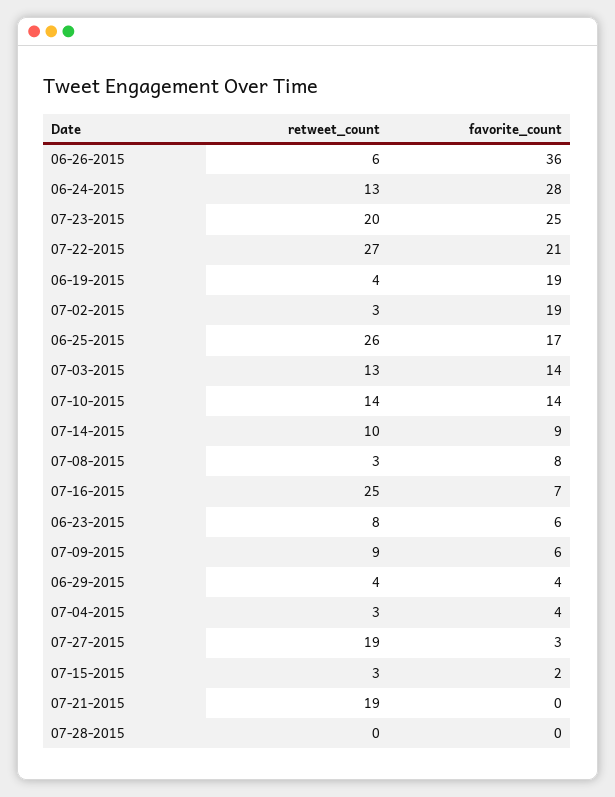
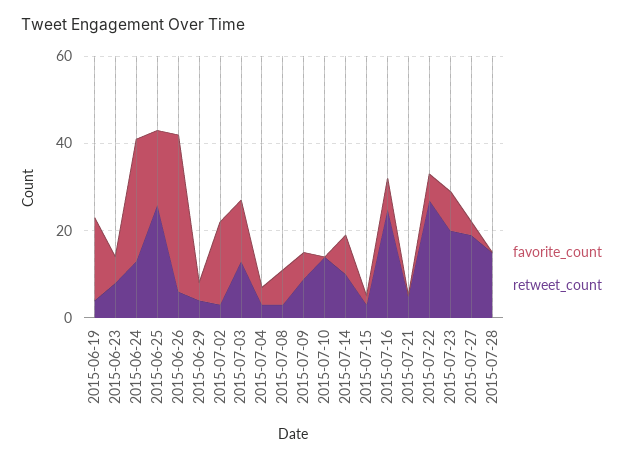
  {
    "retweet_count": {
      "06-26-2015": 6,
      "06-24-2015": 13,
      "07-23-2015": 20,
      "07-22-2015": 27,
      "06-19-2015": 4,
      "07-02-2015": 3,
      "06-25-2015": 26,
      "07-03-2015": 13,
      "07-10-2015": 14,
      "07-14-2015": 10,
      "07-08-2015": 3,
      "07-16-2015": 25,
      "06-23-2015": 8,
      "07-09-2015": 9,
      "06-29-2015": 4,
      "07-04-2015": 3,
      "07-27-2015": 19,
      "07-15-2015": 3,
-     "07-21-2015": 19,
+     "07-21-2015": 5,
-     "07-28-2015": 0
+     "07-28-2015": 15
    },
    "favorite_count": {
      "06-26-2015": 36,
      "06-24-2015": 28,
-     "07-23-2015": 25,
+     "07-23-2015": 10,
-     "07-22-2015": 21,
+     "07-22-2015": 5,
      "06-19-2015": 19,
      "07-02-2015": 19,
      "06-25-2015": 17,
      "07-03-2015": 14,
-     "07-10-2015": 14,
+     "07-10-2015": 0,
      "07-14-2015": 9,
      "07-08-2015": 8,
      "07-16-2015": 7,
      "06-23-2015": 6,
      "07-09-2015": 6,
      "06-29-2015": 4,
      "07-04-2015": 4,
      "07-27-2015": 3,
      "07-15-2015": 2,
      "07-21-2015": 0,
      "07-28-2015": 0
    }
  }

